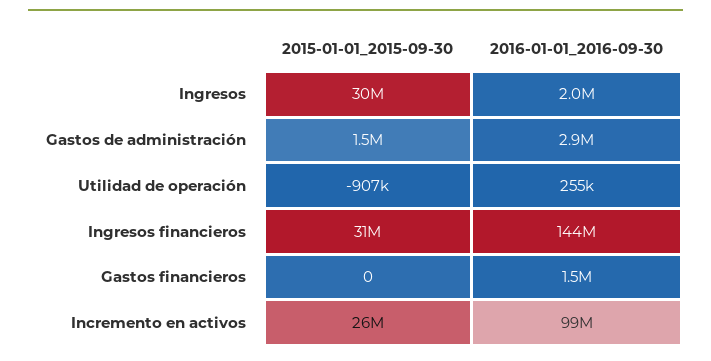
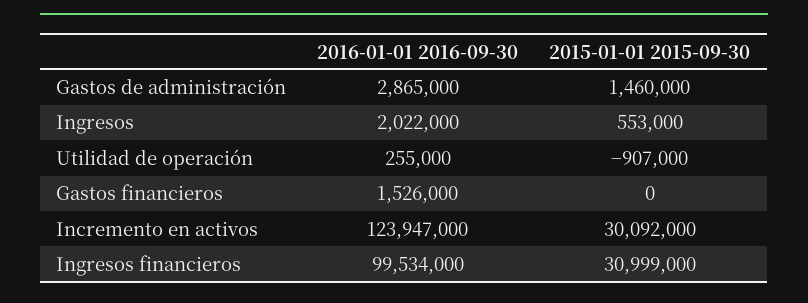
  {
    "2015-01-01_2015-09-30": {
-     "Ingresos": 30000000,
+     "Ingresos": 553000,
      "Gastos de administración": 1460000,
      "Utilidad de operación": -907000,
      "Ingresos financieros": 30999000,
      "Gastos financieros": 0,
-     "Incremento en activos": 26000000
+     "Incremento en activos": 30092000
    },
    "2016-01-01_2016-09-30": {
      "Ingresos": 2022000,
      "Gastos de administración": 2865000,
      "Utilidad de operación": 255000,
-     "Ingresos financieros": 144000000,
+     "Ingresos financieros": 99534000,
      "Gastos financieros": 1526000,
-     "Incremento en activos": 99000000
+     "Incremento en activos": 123947000
    }
  }

